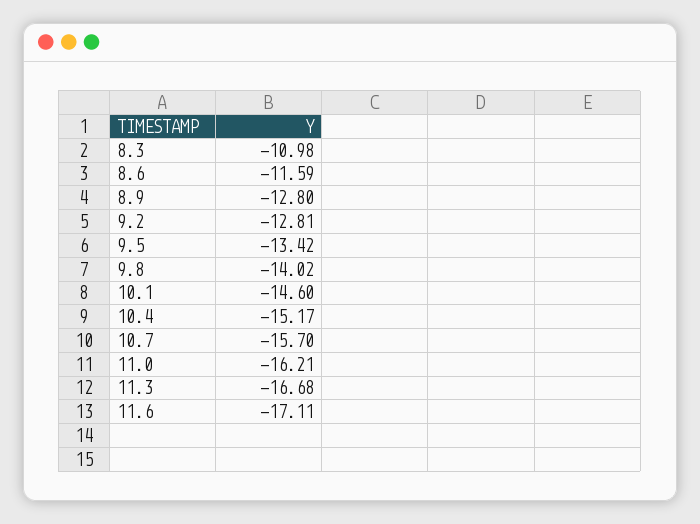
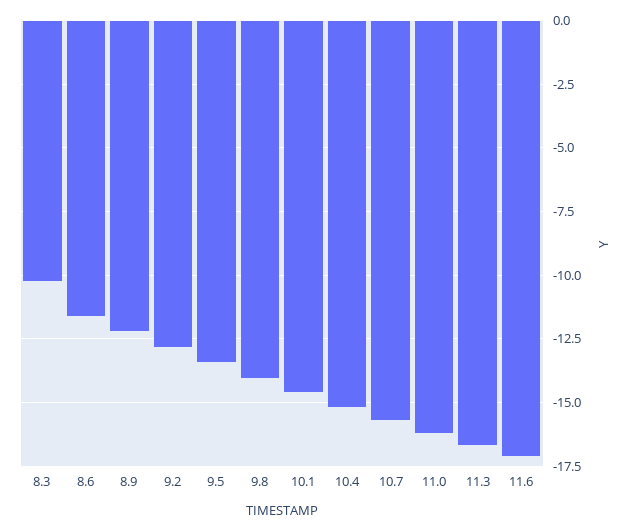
  {
-   "8.3": -10.98,
+   "8.3": -10.25,
    "8.6": -11.59,
-   "8.9": -12.8,
+   "8.9": -12.25,
    "9.2": -12.81,
    "9.5": -13.42,
    "9.8": -14.02,
    "10.1": -14.6,
    "10.4": -15.17,
    "10.7": -15.7,
    "11.0": -16.21,
    "11.3": -16.68,
    "11.6": -17.11
  }

